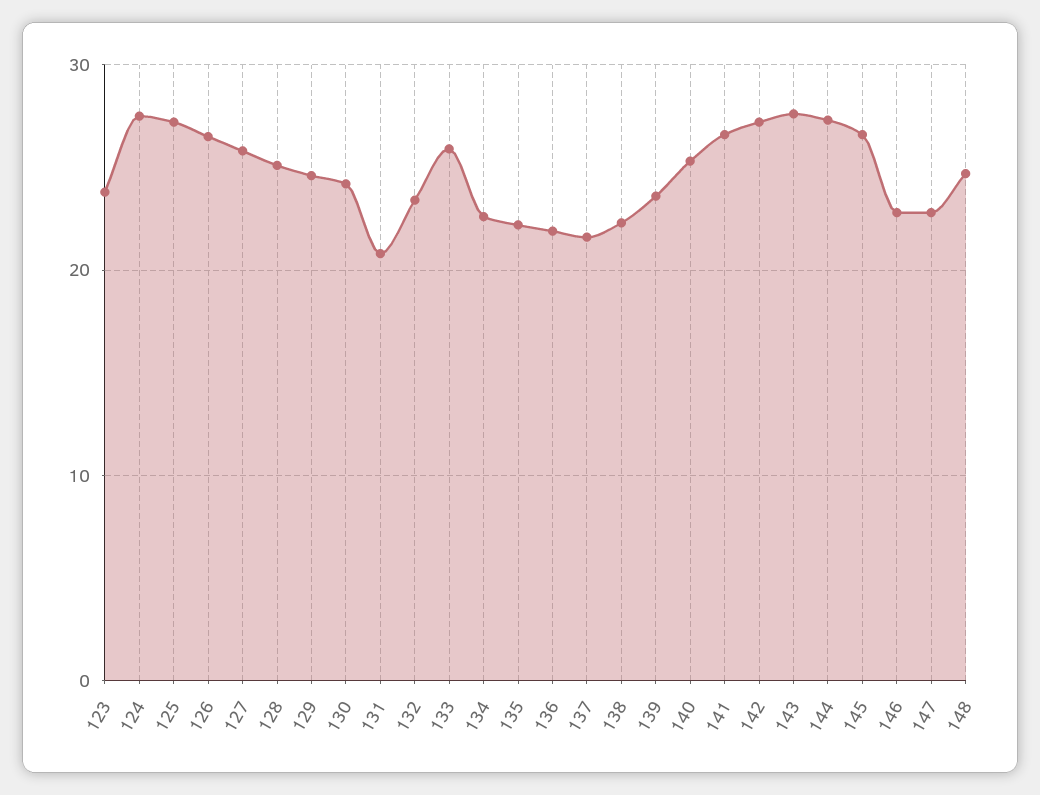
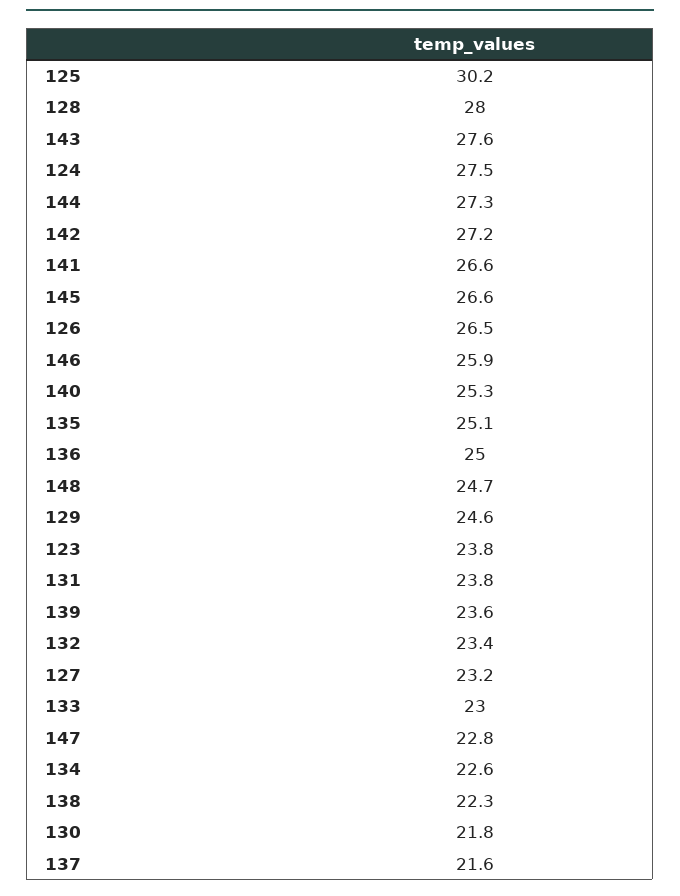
  {
    "123": 23.8,
    "124": 27.5,
-   "125": 27,
+   "125": 30.2,
    "126": 26.5,
-   "127": 26,
+   "127": 23.2,
-   "128": 25,
+   "128": 28,
    "129": 24.6,
-   "130": 24,
+   "130": 21.8,
-   "131": 21,
+   "131": 23.8,
    "132": 23.4,
-   "133": 26,
+   "133": 23,
    "134": 22.6,
-   "135": 22,
+   "135": 25.1,
-   "136": 22,
+   "136": 25,
    "137": 21.6,
    "138": 22.3,
    "139": 23.6,
    "140": 25.3,
    "141": 26.6,
    "142": 27.2,
    "143": 27.6,
    "144": 27.3,
    "145": 26.6,
-   "146": 23,
+   "146": 25.9,
    "147": 22.8,
    "148": 24.7
  }

